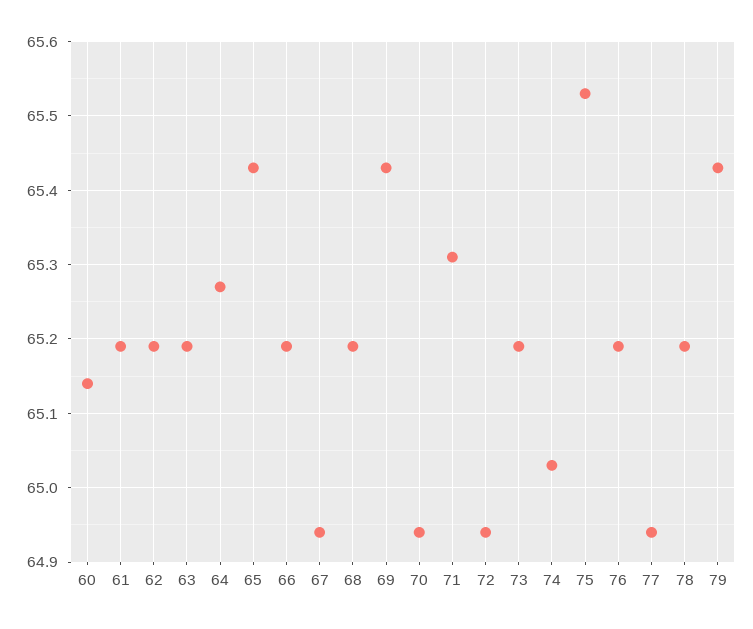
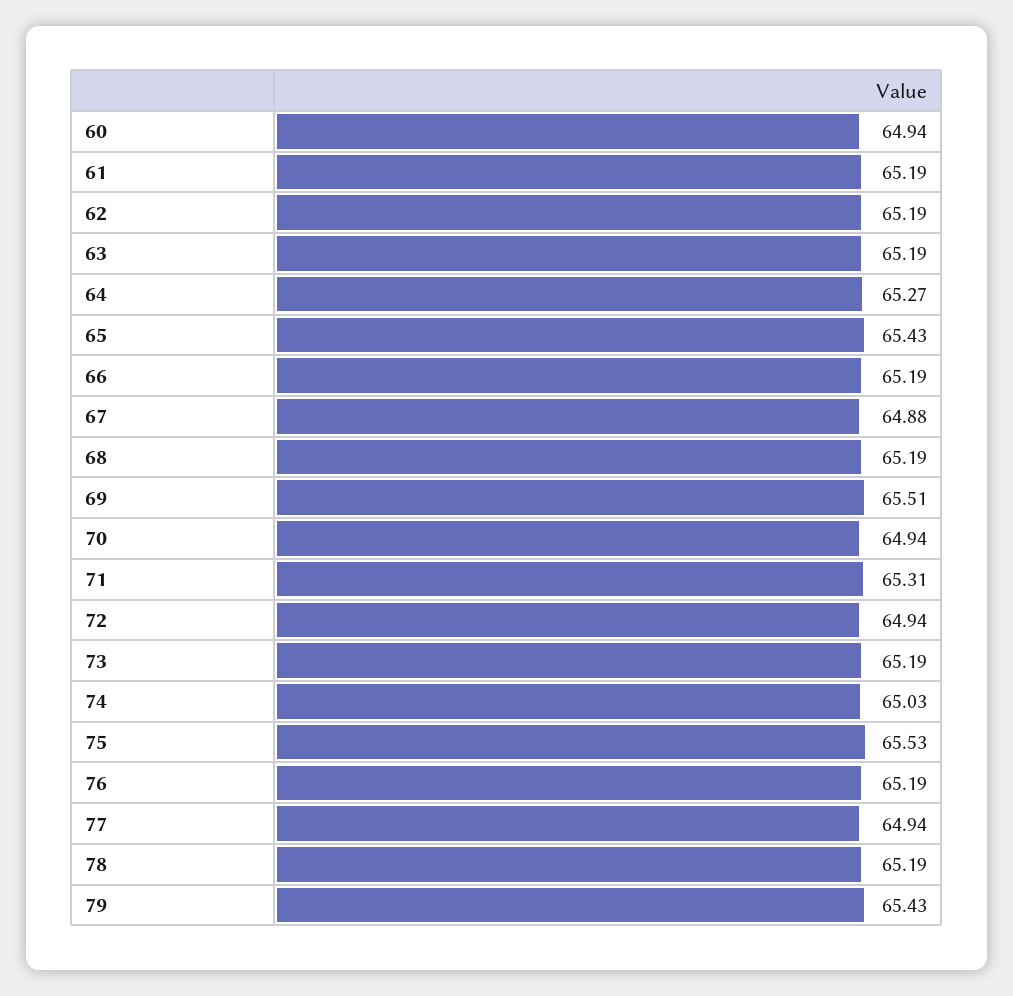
  {
-   "60": 65.14,
+   "60": 64.94,
    "61": 65.19,
    "62": 65.19,
    "63": 65.19,
    "64": 65.27,
    "65": 65.43,
    "66": 65.19,
-   "67": 64.94,
+   "67": 64.88,
    "68": 65.19,
-   "69": 65.43,
+   "69": 65.51,
    "70": 64.94,
    "71": 65.31,
    "72": 64.94,
    "73": 65.19,
    "74": 65.03,
    "75": 65.53,
    "76": 65.19,
    "77": 64.94,
    "78": 65.19,
    "79": 65.43
  }

